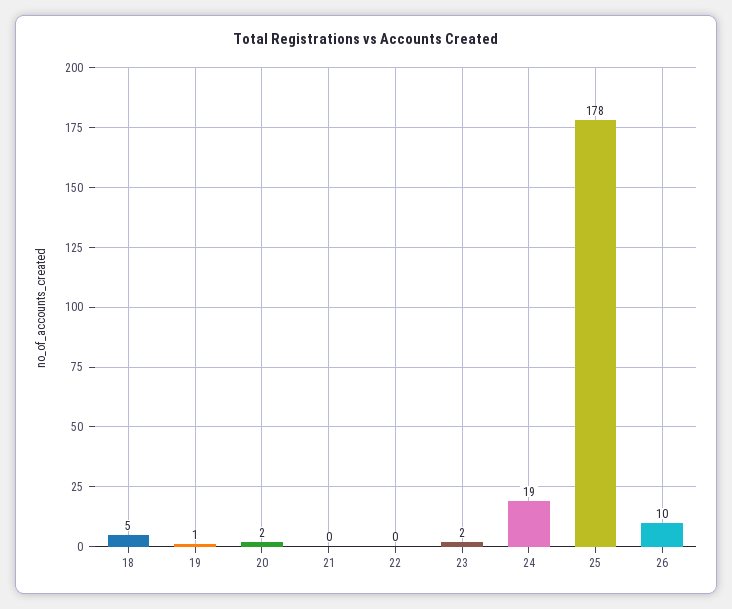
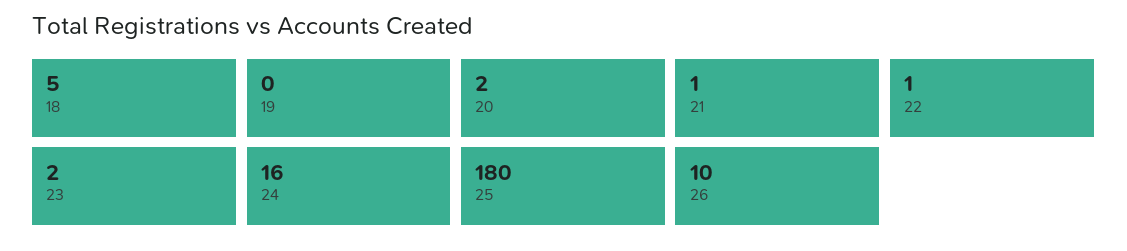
  {
    "18": 5,
-   "19": 1,
+   "19": 0,
    "20": 2,
-   "21": 0,
+   "21": 1,
-   "22": 0,
+   "22": 1,
    "23": 2,
-   "24": 19,
+   "24": 16,
-   "25": 178,
+   "25": 180,
    "26": 10
  }

